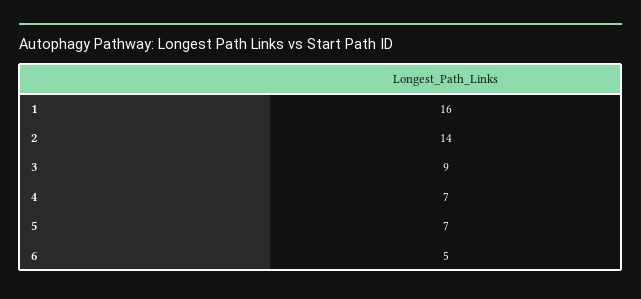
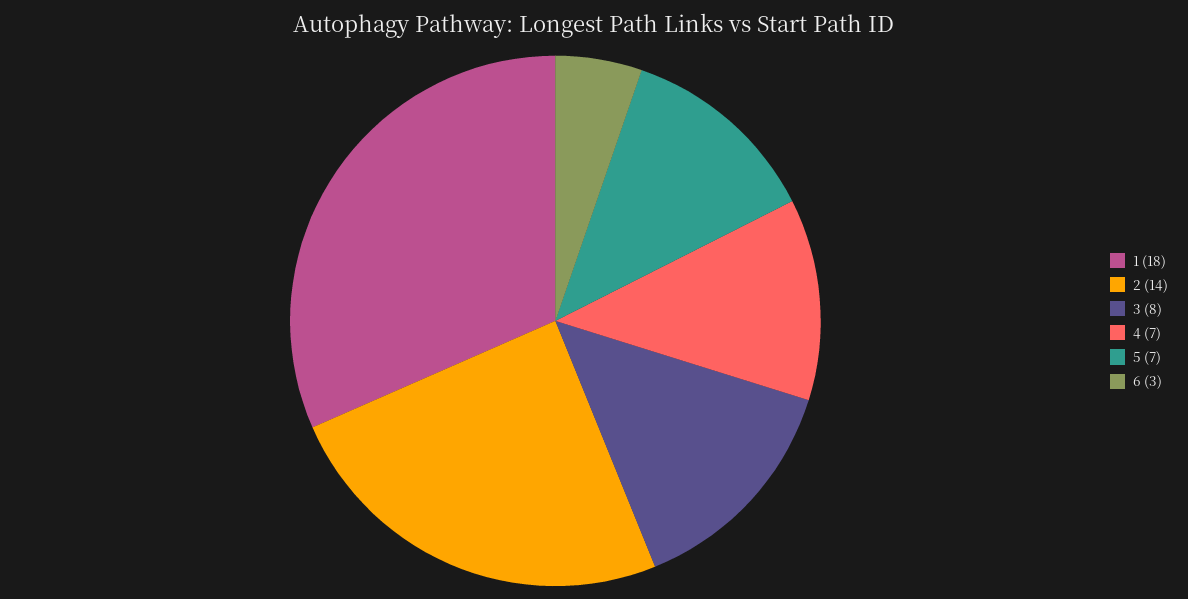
  {
-   "1": 16,
+   "1": 18,
    "2": 14,
-   "3": 9,
+   "3": 8,
    "4": 7,
    "5": 7,
-   "6": 5
+   "6": 3
  }

